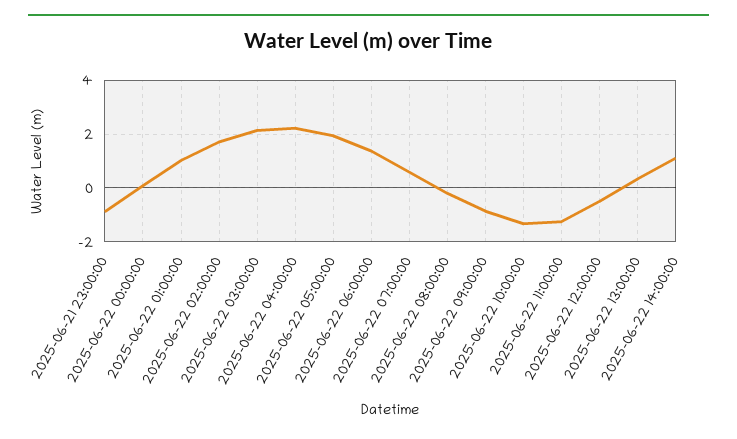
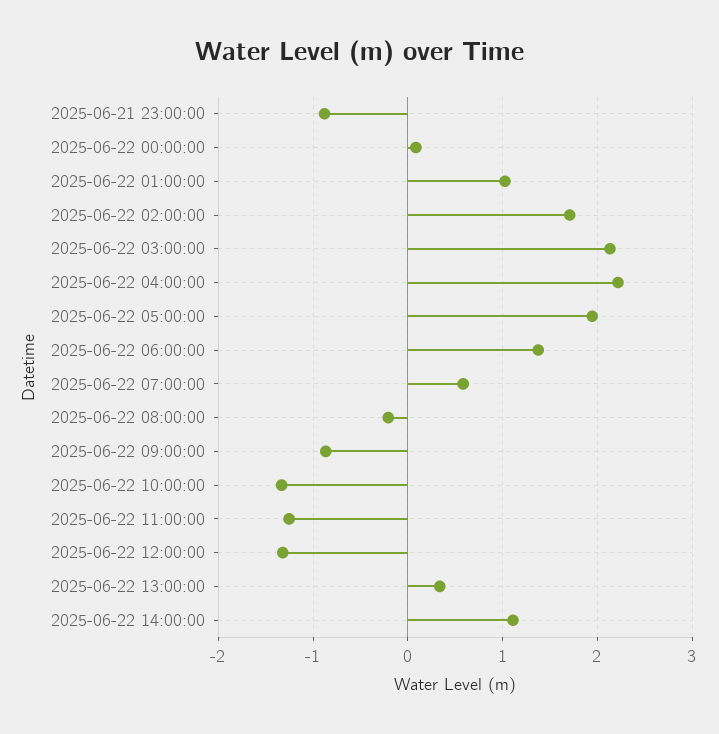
  {
    "2025-06-21 23:00:00": -0.9,
    "2025-06-22 00:00:00": 0.1,
    "2025-06-22 01:00:00": 1,
    "2025-06-22 02:00:00": 1.7,
    "2025-06-22 03:00:00": 2.1,
    "2025-06-22 04:00:00": 2.2,
    "2025-06-22 05:00:00": 1.9,
    "2025-06-22 06:00:00": 1.4,
    "2025-06-22 07:00:00": 0.6,
    "2025-06-22 08:00:00": -0.2,
    "2025-06-22 09:00:00": -0.9,
    "2025-06-22 10:00:00": -1.3,
    "2025-06-22 11:00:00": -1.3,
-   "2025-06-22 12:00:00": -0.5,
+   "2025-06-22 12:00:00": -1.3,
    "2025-06-22 13:00:00": 0.3,
    "2025-06-22 14:00:00": 1.1
  }

